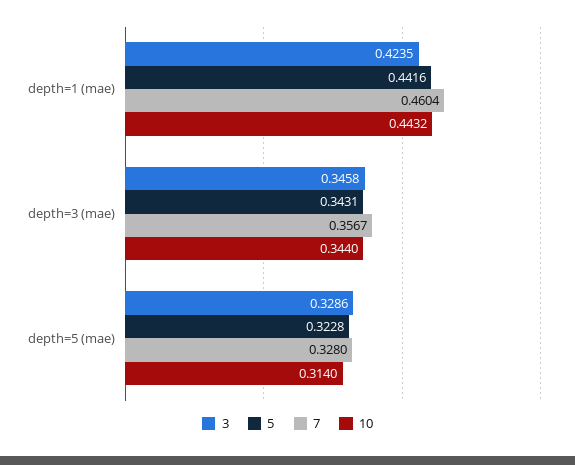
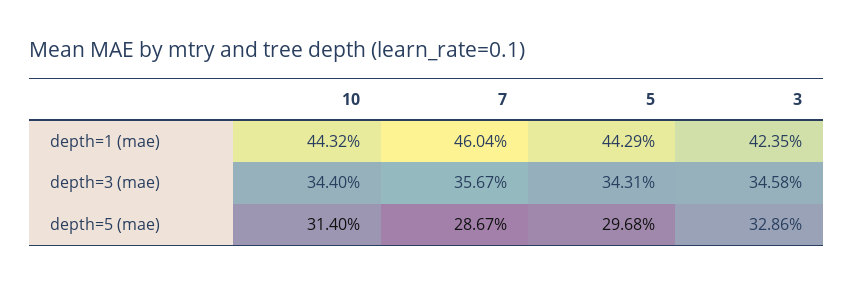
  {
    "3": {
      "depth=1 (mae)": 0.4235,
      "depth=3 (mae)": 0.3458,
      "depth=5 (mae)": 0.3286
    },
    "5": {
-     "depth=1 (mae)": 0.4416,
+     "depth=1 (mae)": 0.4429,
      "depth=3 (mae)": 0.3431,
-     "depth=5 (mae)": 0.3228
+     "depth=5 (mae)": 0.2968
    },
    "7": {
      "depth=1 (mae)": 0.4604,
      "depth=3 (mae)": 0.3567,
-     "depth=5 (mae)": 0.328
+     "depth=5 (mae)": 0.2867
    },
    "10": {
      "depth=1 (mae)": 0.4432,
      "depth=3 (mae)": 0.344,
      "depth=5 (mae)": 0.314
    }
  }

